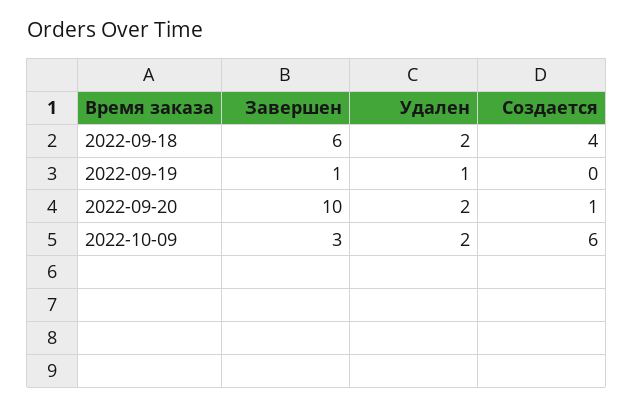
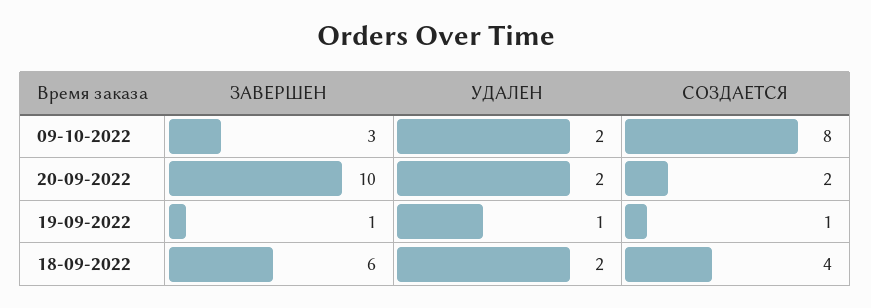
  {
    "Завершен": {
      "2022-09-18": 6,
      "2022-09-19": 1,
      "2022-09-20": 10,
      "2022-10-09": 3
    },
    "Удален": {
      "2022-09-18": 2,
      "2022-09-19": 1,
      "2022-09-20": 2,
      "2022-10-09": 2
    },
    "Создается": {
      "2022-09-18": 4,
-     "2022-09-19": 0,
+     "2022-09-19": 1,
-     "2022-09-20": 1,
+     "2022-09-20": 2,
-     "2022-10-09": 6
+     "2022-10-09": 8
    }
  }

